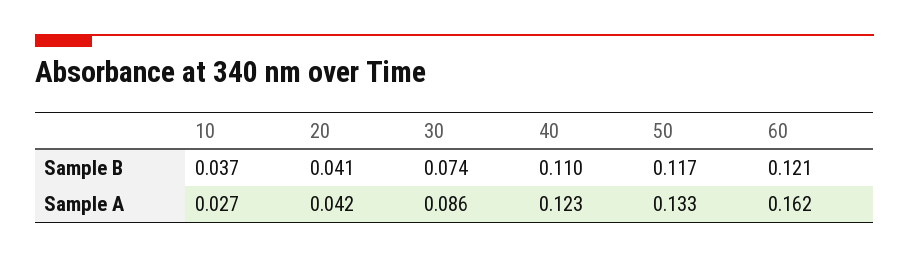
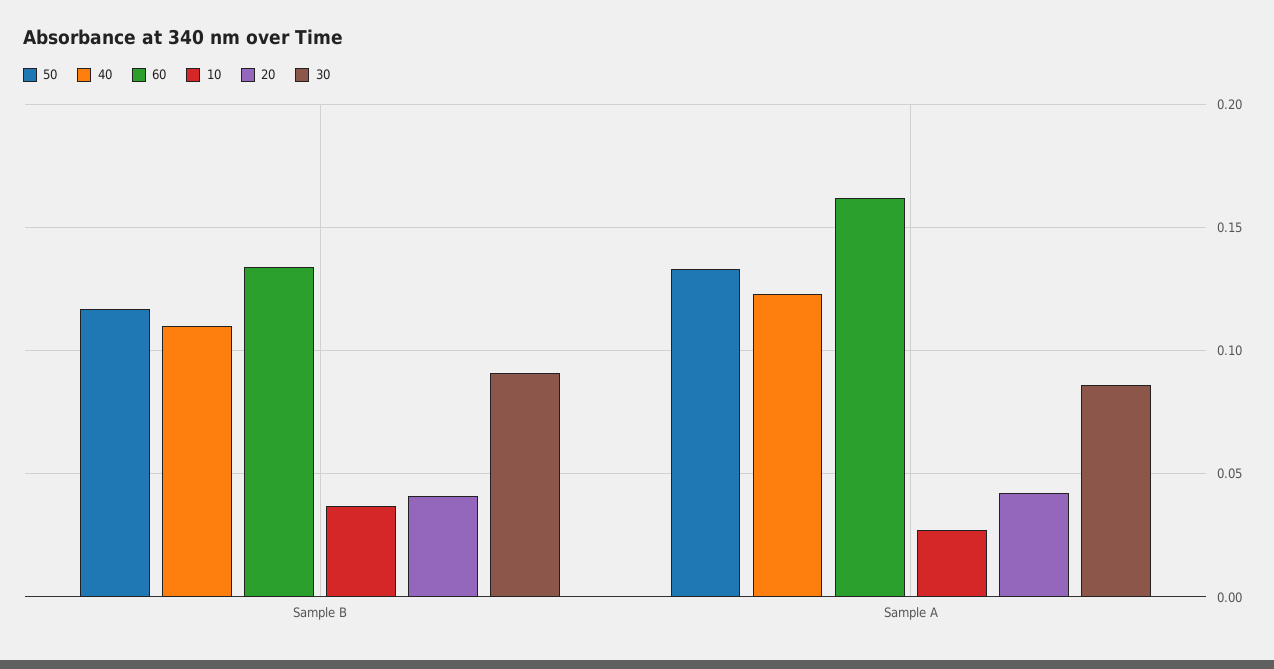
  {
    "10": {
      "Sample B": 0.037,
      "Sample A": 0.027
    },
    "20": {
      "Sample B": 0.041,
      "Sample A": 0.042
    },
    "30": {
-     "Sample B": 0.074,
+     "Sample B": 0.09,
      "Sample A": 0.086
    },
    "40": {
      "Sample B": 0.11,
      "Sample A": 0.123
    },
    "50": {
      "Sample B": 0.117,
      "Sample A": 0.133
    },
    "60": {
-     "Sample B": 0.121,
+     "Sample B": 0.135,
      "Sample A": 0.162
    }
  }

